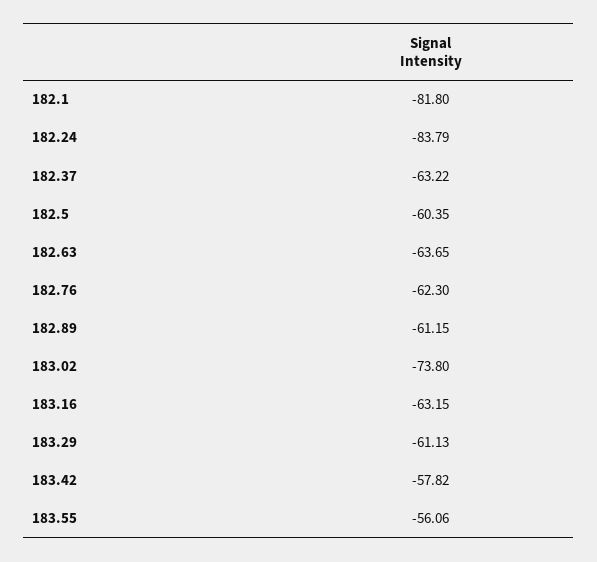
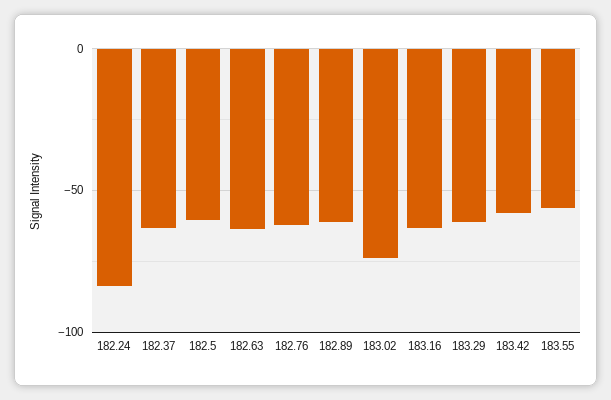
  {
-   "182.1": -81.8,
    "182.24": -83.79,
    "182.37": -63.22,
    "182.5": -60.35,
    "182.63": -63.65,
    "182.76": -62.3,
    "182.89": -61.15,
    "183.02": -73.8,
    "183.16": -63.15,
    "183.29": -61.13,
    "183.42": -57.82,
    "183.55": -56.06
  }

